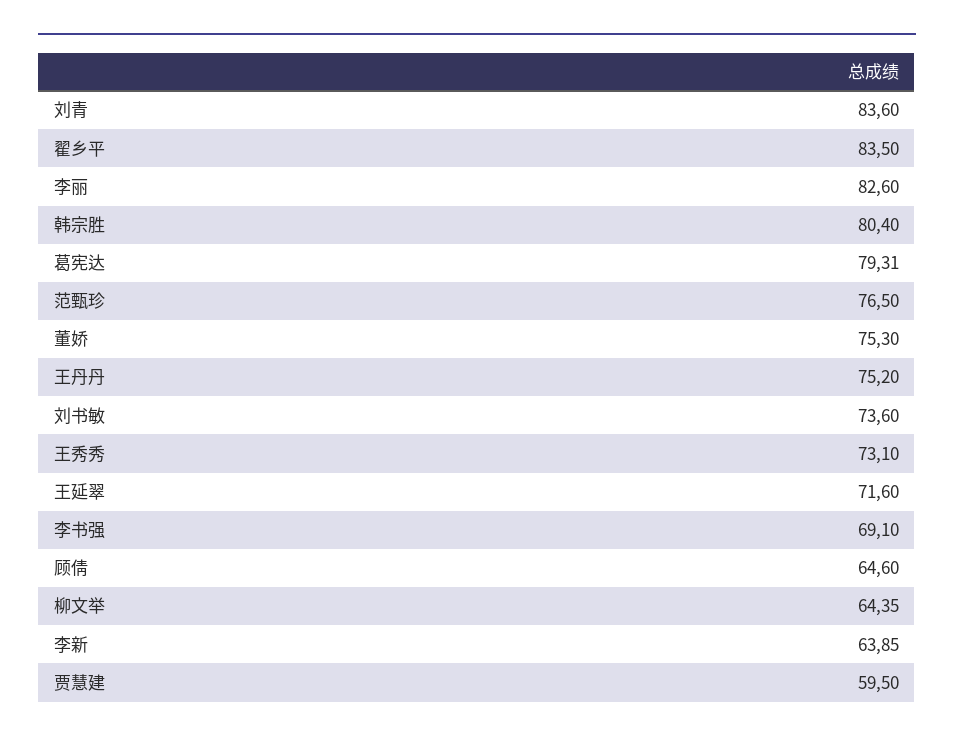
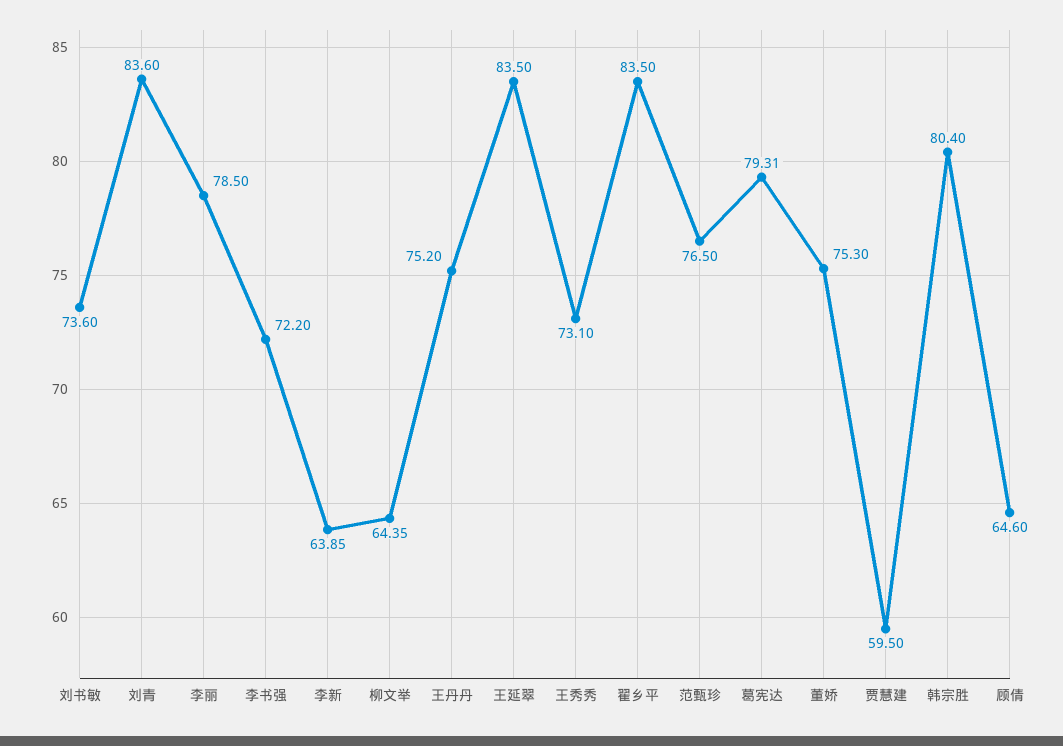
  {
    "刘青": 83.6,
    "翟乡平": 83.5,
-   "李丽": 82.6,
+   "李丽": 78.5,
    "韩宗胜": 80.4,
    "葛宪达": 79.31,
    "范甄珍": 76.5,
    "董娇": 75.3,
    "王丹丹": 75.2,
    "刘书敏": 73.6,
    "王秀秀": 73.1,
-   "王延翠": 71.6,
+   "王延翠": 83.5,
-   "李书强": 69.1,
+   "李书强": 72.2,
    "顾倩": 64.6,
    "柳文举": 64.35,
    "李新": 63.85,
    "贾慧建": 59.5
  }

